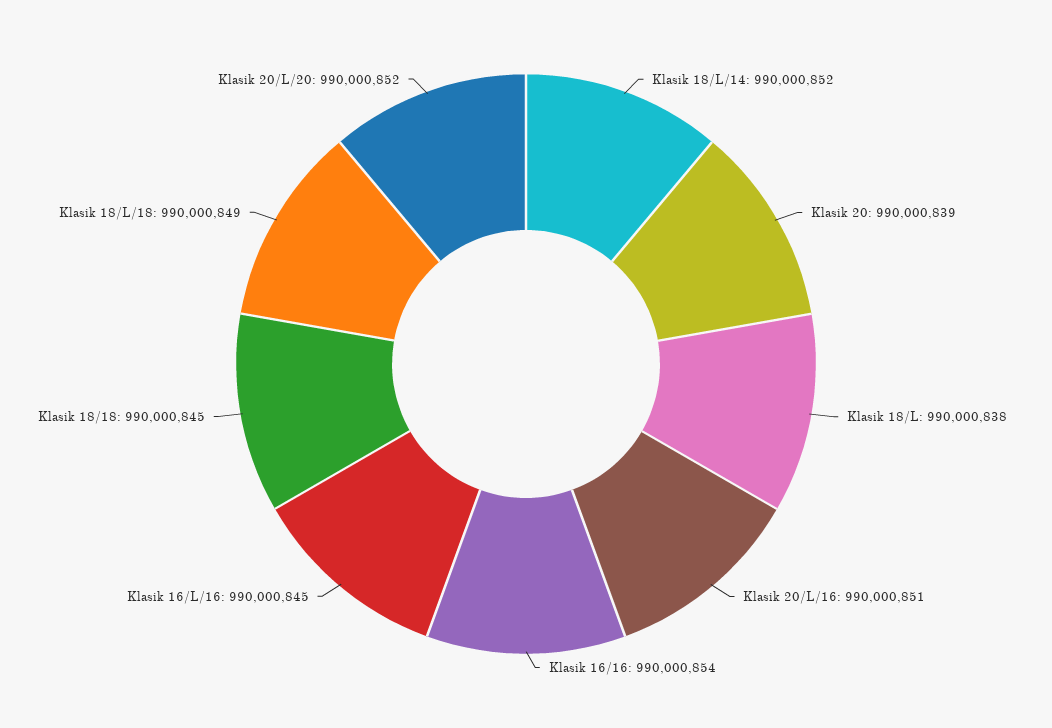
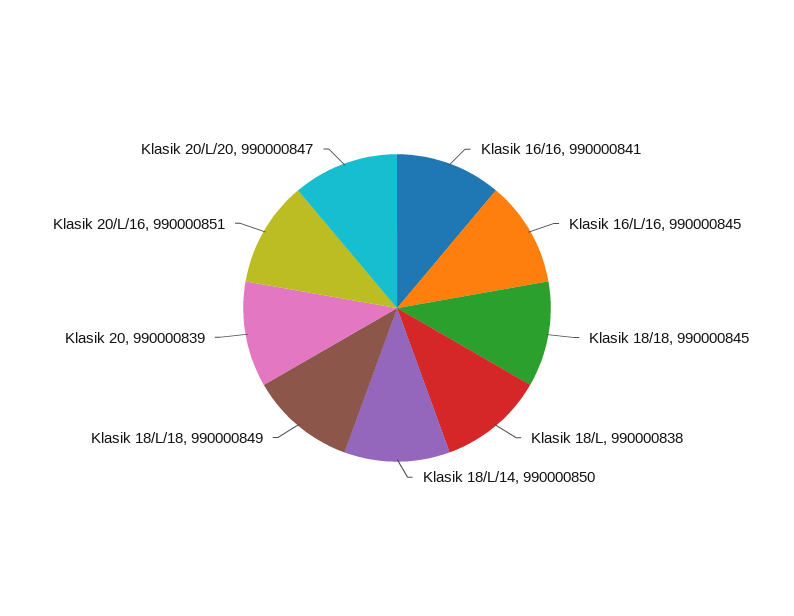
  {
-   "Klasik 18/L/14": 990000852,
+   "Klasik 18/L/14": 990000850,
    "Klasik 20": 990000839,
    "Klasik 18/L": 990000838,
    "Klasik 20/L/16": 990000851,
-   "Klasik 16/16": 990000854,
+   "Klasik 16/16": 990000841,
    "Klasik 16/L/16": 990000845,
    "Klasik 18/18": 990000845,
    "Klasik 18/L/18": 990000849,
-   "Klasik 20/L/20": 990000852
+   "Klasik 20/L/20": 990000847
  }

